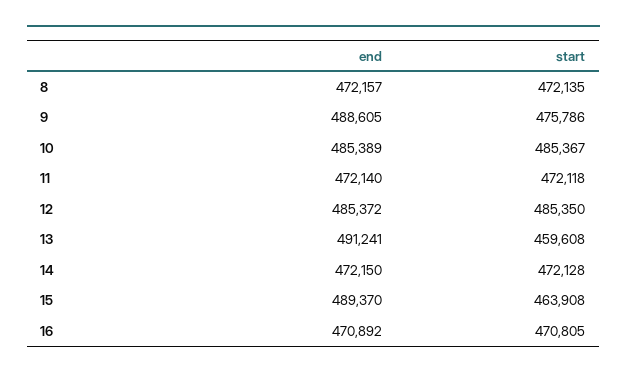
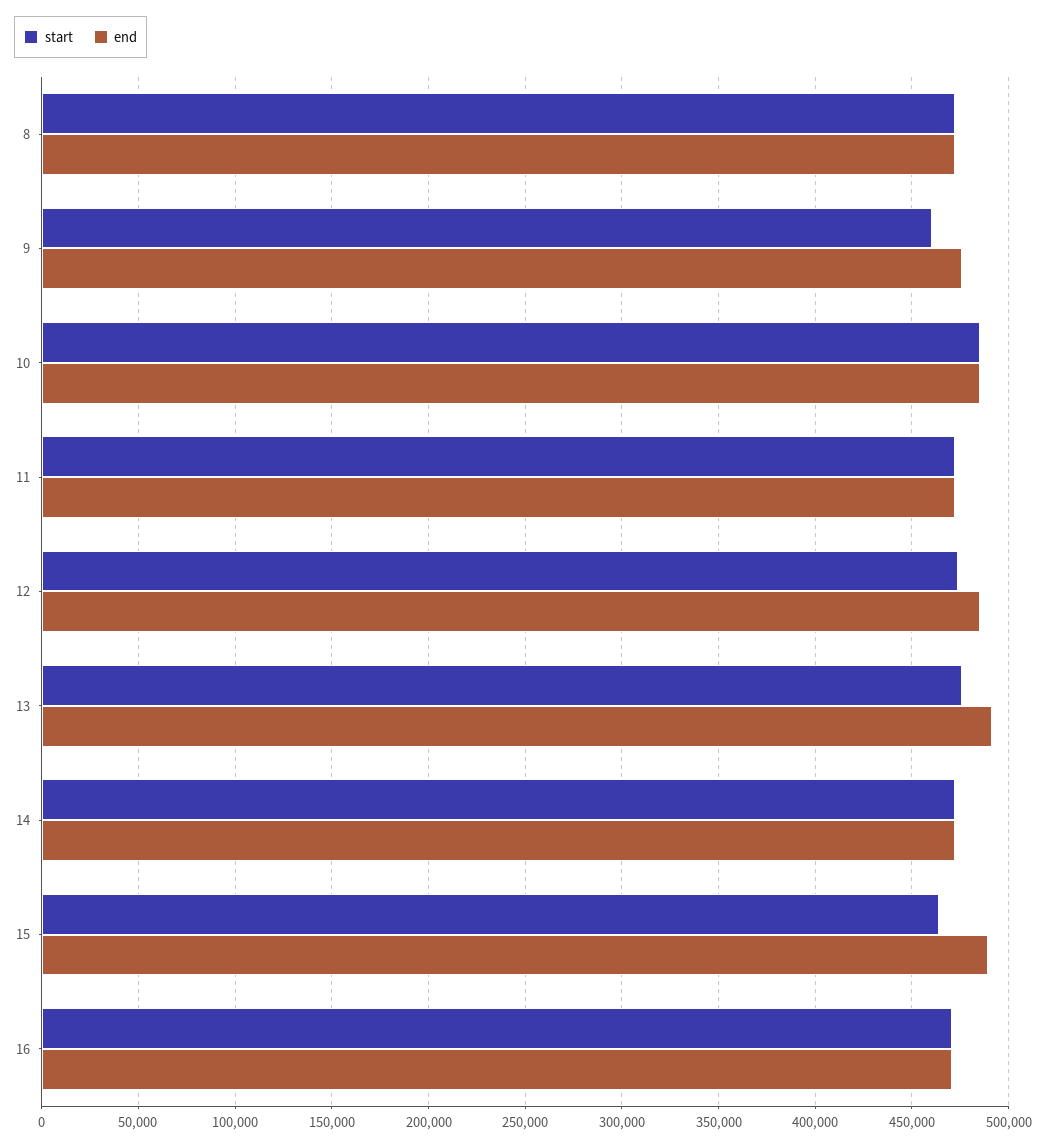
  {
    "end": {
      "8": 472157,
-     "9": 488605,
+     "9": 475000,
      "10": 485389,
      "11": 472140,
      "12": 485372,
      "13": 491241,
      "14": 472150,
      "15": 489370,
      "16": 470892
    },
    "start": {
      "8": 472135,
-     "9": 475786,
+     "9": 460000,
      "10": 485367,
      "11": 472118,
-     "12": 485350,
+     "12": 475000,
-     "13": 459608,
+     "13": 475000,
      "14": 472128,
      "15": 463908,
      "16": 470805
    }
  }

